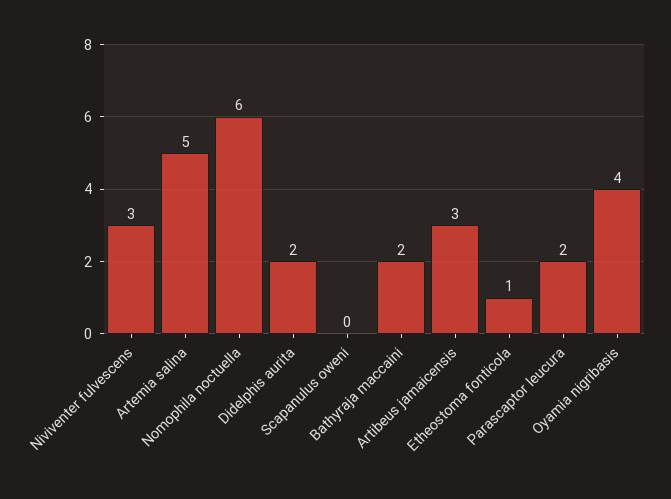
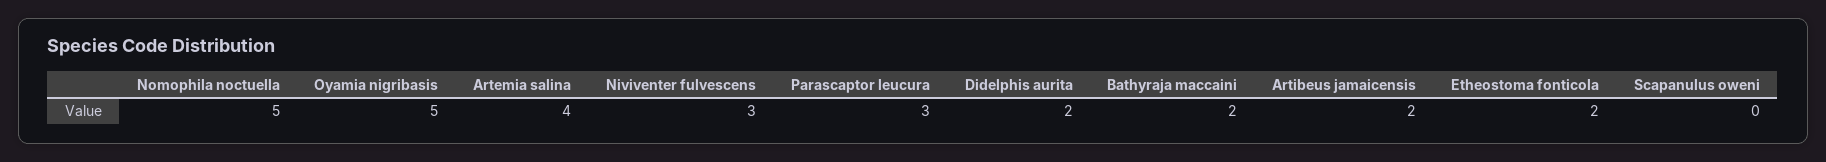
  {
    "Niviventer fulvescens": 3,
-   "Artemia salina": 5,
+   "Artemia salina": 4,
-   "Nomophila noctuella": 6,
+   "Nomophila noctuella": 5,
    "Didelphis aurita": 2,
    "Scapanulus oweni": 0,
    "Bathyraja maccaini": 2,
-   "Artibeus jamaicensis": 3,
+   "Artibeus jamaicensis": 2,
-   "Etheostoma fonticola": 1,
+   "Etheostoma fonticola": 2,
-   "Parascaptor leucura": 2,
+   "Parascaptor leucura": 3,
-   "Oyamia nigribasis": 4
+   "Oyamia nigribasis": 5
  }

